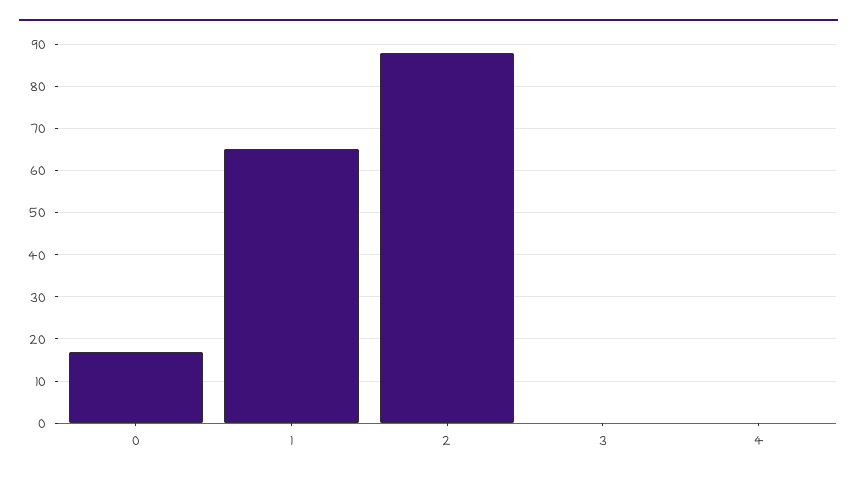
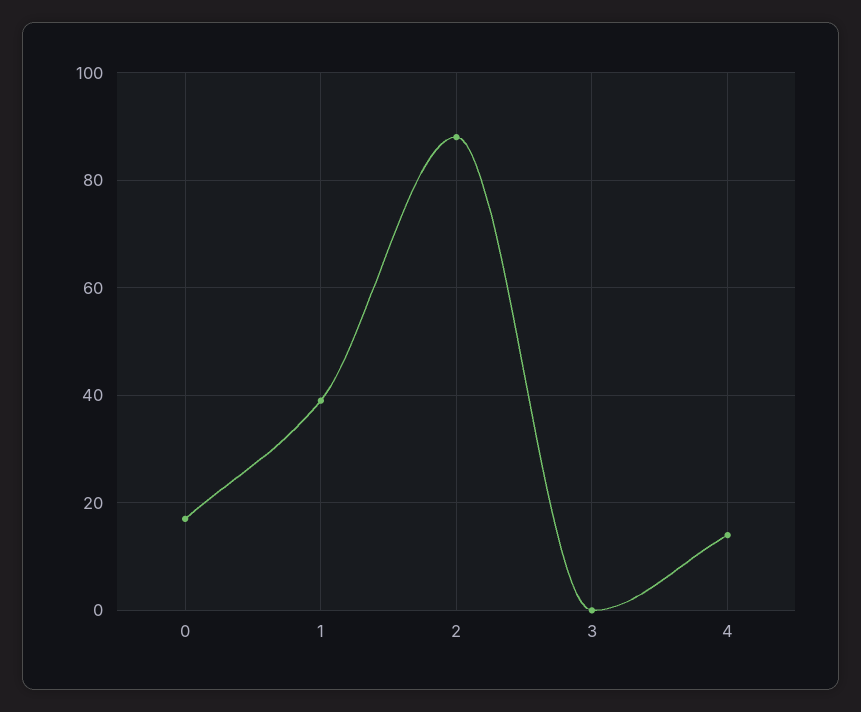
  {
    "0": 15,
-   "1": 65,
+   "1": 40,
    "2": 90,
    "3": 0,
-   "4": 0
+   "4": 15
  }

